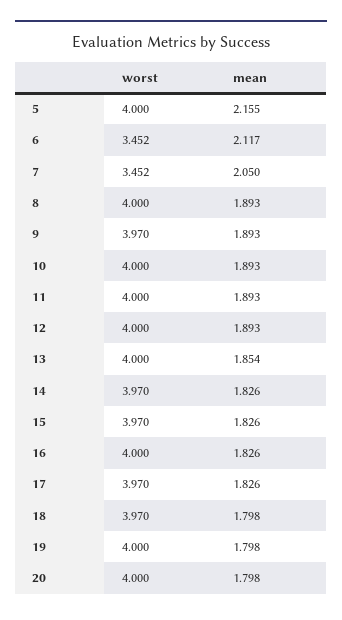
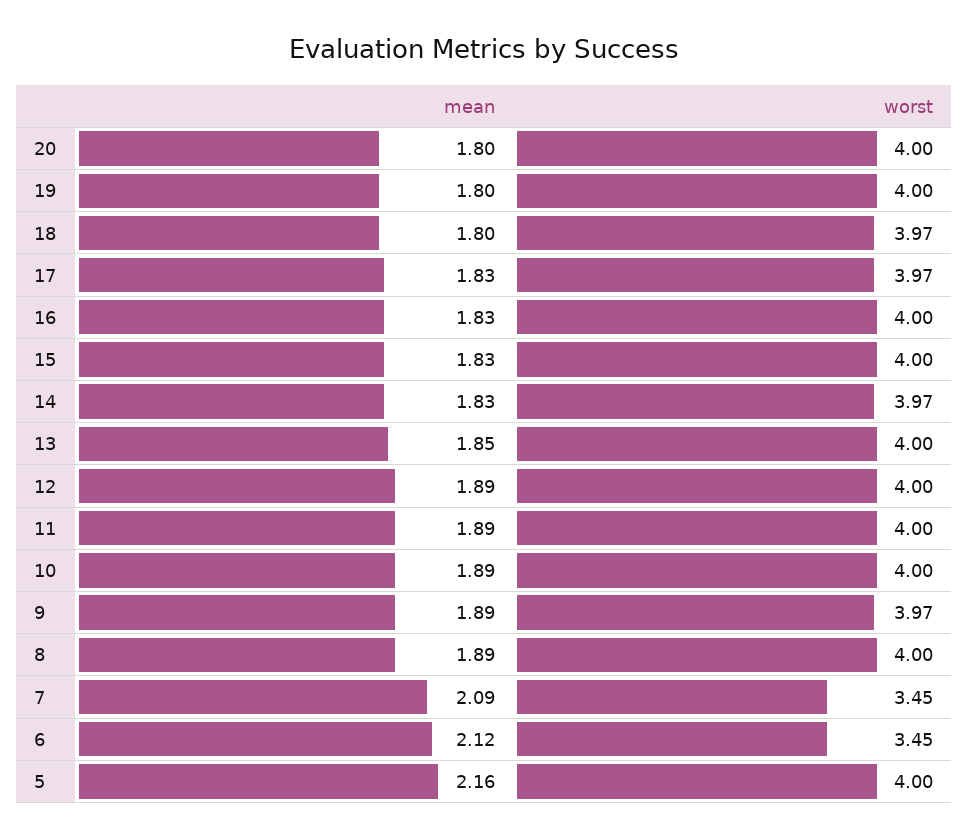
  {
    "worst": {
      "5": 4,
      "6": 3.452,
      "7": 3.452,
      "8": 4,
      "9": 3.97,
      "10": 4,
      "11": 4,
      "12": 4,
      "13": 4,
      "14": 3.97,
-     "15": 3.97,
+     "15": 4,
      "16": 4,
      "17": 3.97,
      "18": 3.97,
      "19": 4,
      "20": 4
    },
    "mean": {
      "5": 2.155,
      "6": 2.117,
-     "7": 2.05,
+     "7": 2.09,
      "8": 1.893,
      "9": 1.893,
      "10": 1.893,
      "11": 1.893,
      "12": 1.893,
      "13": 1.854,
      "14": 1.826,
      "15": 1.826,
      "16": 1.826,
      "17": 1.826,
      "18": 1.798,
      "19": 1.798,
      "20": 1.798
    }
  }

